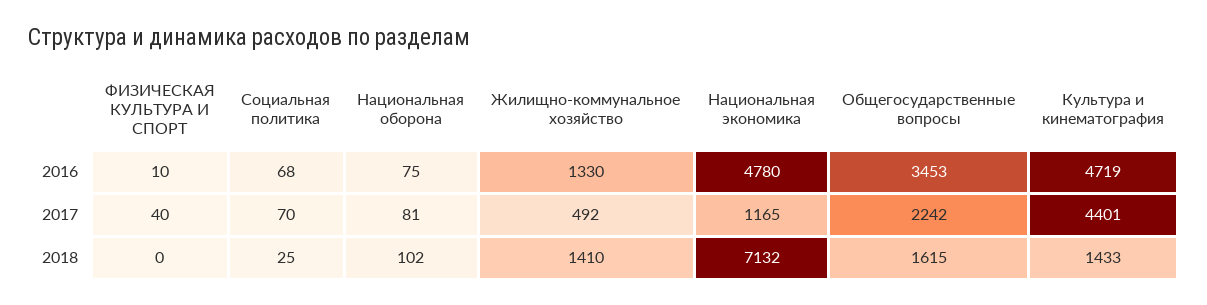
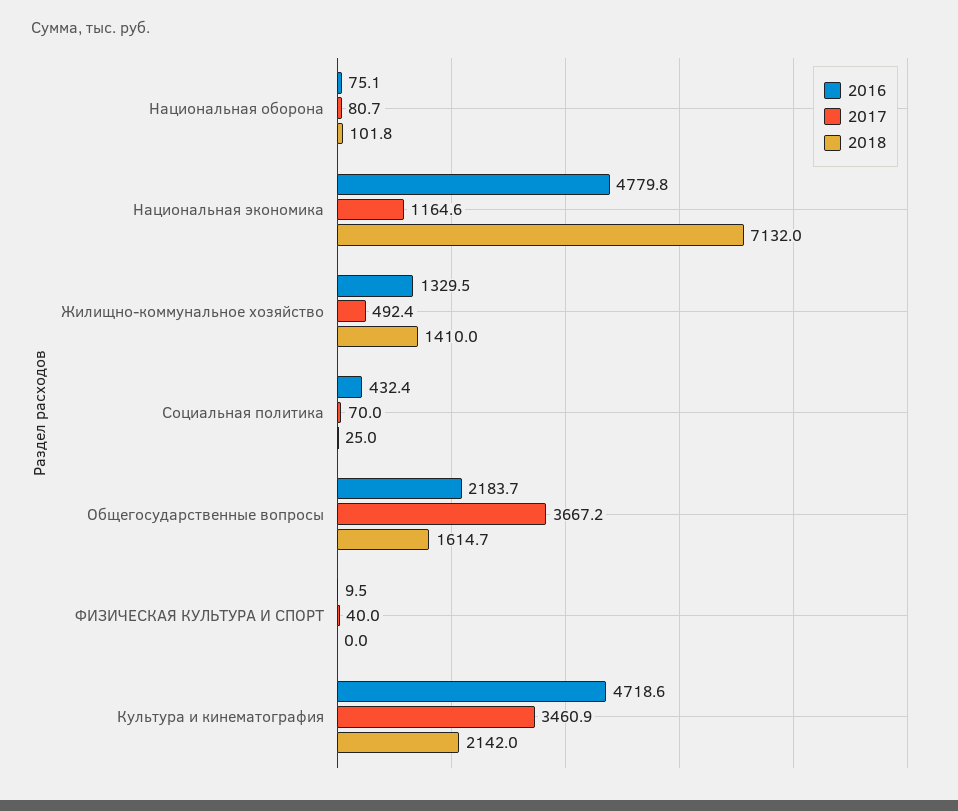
  {
    "2016": {
      "ФИЗИЧЕСКАЯ КУЛЬТУРА И СПОРТ": 9.5,
-     "Социальная политика": 68,
+     "Социальная политика": 432.4,
      "Национальная оборона": 75.1,
      "Жилищно-коммунальное хозяйство": 1329.5,
      "Национальная экономика": 4779.8,
-     "Общегосударственные вопросы": 3453,
+     "Общегосударственные вопросы": 2183.7,
      "Культура и кинематография": 4718.6
    },
    "2017": {
      "ФИЗИЧЕСКАЯ КУЛЬТУРА И СПОРТ": 40,
      "Социальная политика": 70,
      "Национальная оборона": 80.7,
      "Жилищно-коммунальное хозяйство": 492.4,
      "Национальная экономика": 1164.6,
-     "Общегосударственные вопросы": 2242,
+     "Общегосударственные вопросы": 3667.2,
-     "Культура и кинематография": 4401
+     "Культура и кинематография": 3460.9
    },
    "2018": {
      "ФИЗИЧЕСКАЯ КУЛЬТУРА И СПОРТ": 0,
      "Социальная политика": 25,
      "Национальная оборона": 101.8,
      "Жилищно-коммунальное хозяйство": 1410,
      "Национальная экономика": 7132,
      "Общегосударственные вопросы": 1614.7,
-     "Культура и кинематография": 1433
+     "Культура и кинематография": 2142
    }
  }

